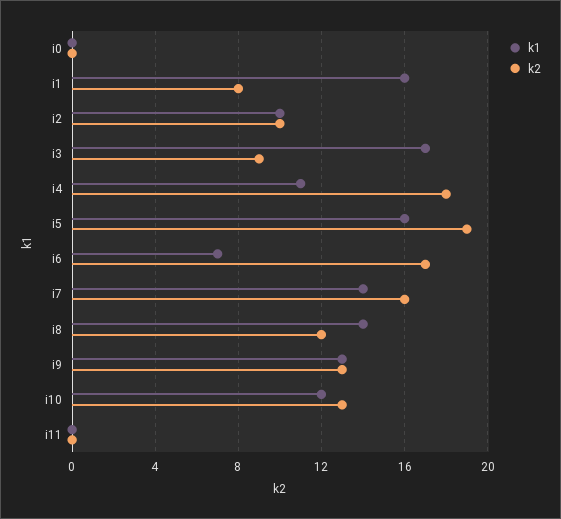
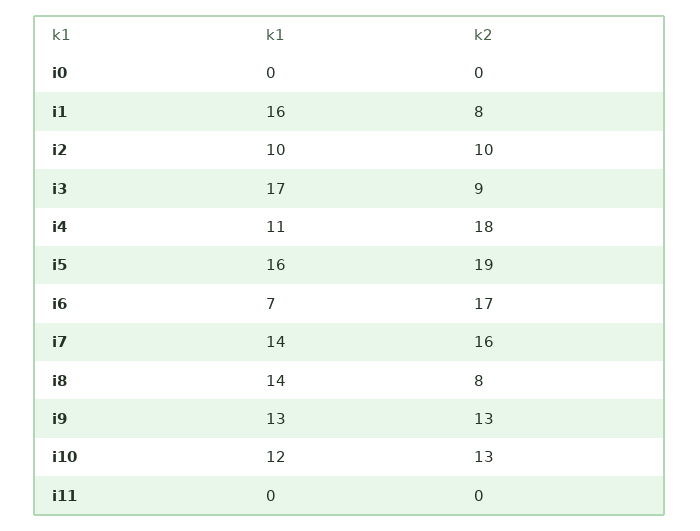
  {
    "k1": {
      "i0": 0,
      "i1": 16,
      "i2": 10,
      "i3": 17,
      "i4": 11,
      "i5": 16,
      "i6": 7,
      "i7": 14,
      "i8": 14,
      "i9": 13,
      "i10": 12,
      "i11": 0
    },
    "k2": {
      "i0": 0,
      "i1": 8,
      "i2": 10,
      "i3": 9,
      "i4": 18,
      "i5": 19,
      "i6": 17,
      "i7": 16,
-     "i8": 12,
+     "i8": 8,
      "i9": 13,
      "i10": 13,
      "i11": 0
    }
  }

